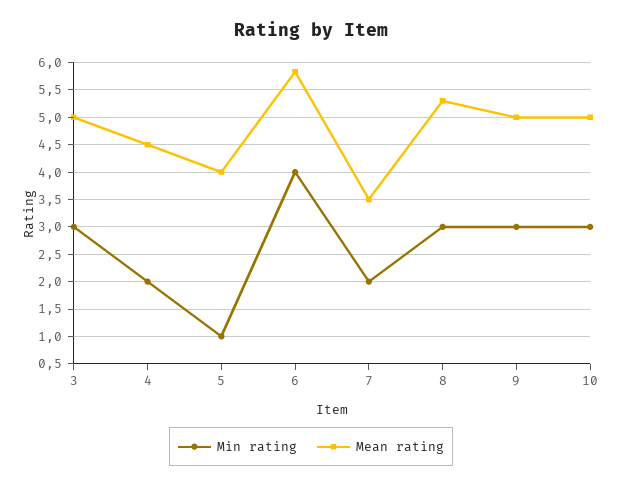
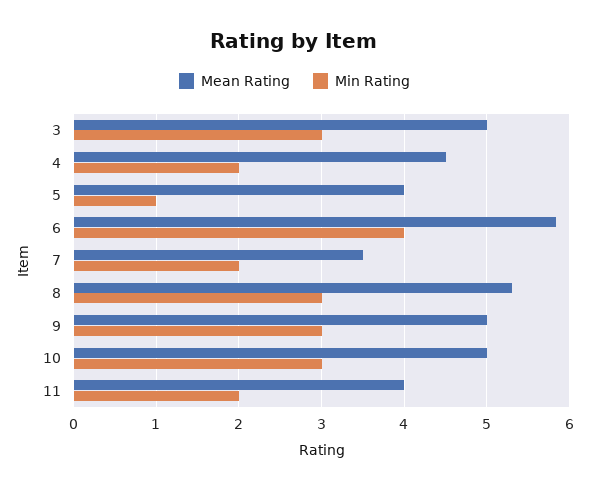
  {
    "Min rating": {
      "3": 3,
      "4": 2,
      "5": 1,
      "6": 4,
      "7": 2,
      "8": 3,
      "9": 3,
-     "10": 3
+     "10": 3,
+     "11": 2
    },
    "Mean rating": {
      "3": 5,
      "4": 4.5,
      "5": 4,
      "6": 5.8,
      "7": 3.5,
      "8": 5.3,
      "9": 5,
-     "10": 5
+     "10": 5,
+     "11": 4
    }
  }

